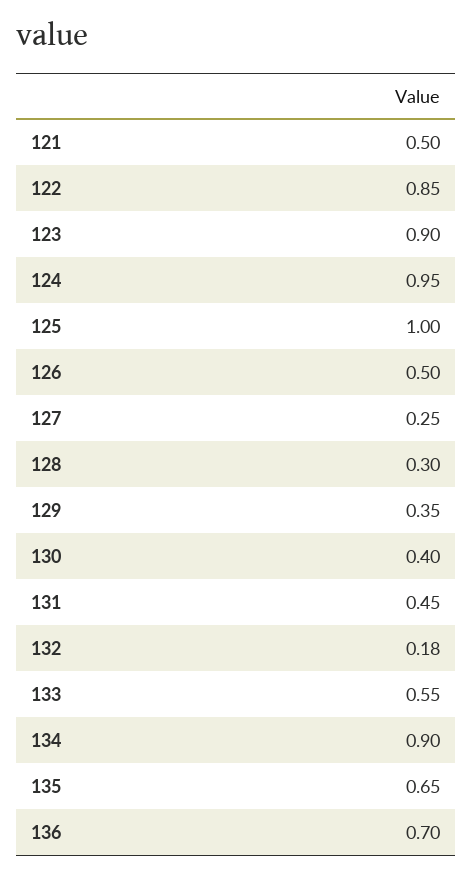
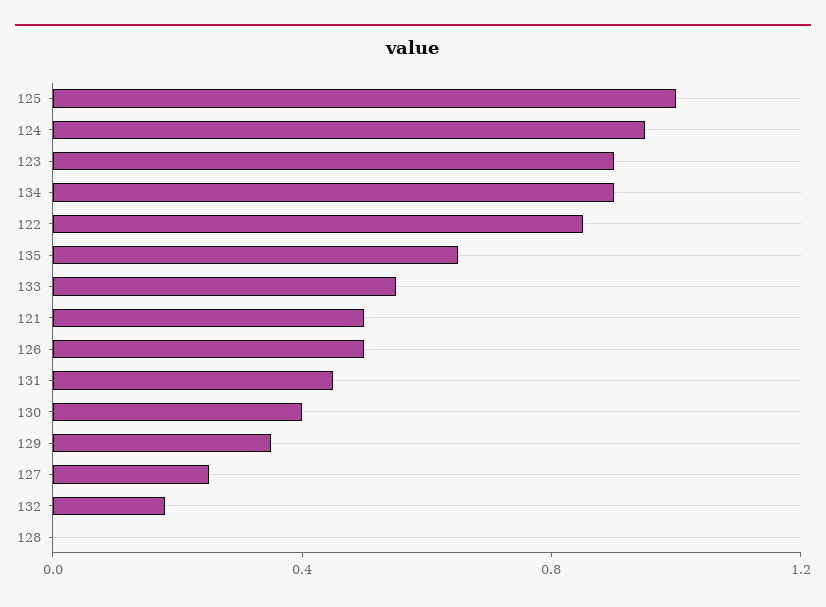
  {
    "121": 0.5,
    "122": 0.85,
    "123": 0.9,
    "124": 0.95,
    "125": 1,
    "126": 0.5,
    "127": 0.25,
-   "128": 0.3,
+   "128": 0,
    "129": 0.35,
    "130": 0.4,
    "131": 0.45,
    "132": 0.18,
    "133": 0.55,
    "134": 0.9,
-   "135": 0.65,
+   "135": 0.65
-   "136": 0.7
  }

